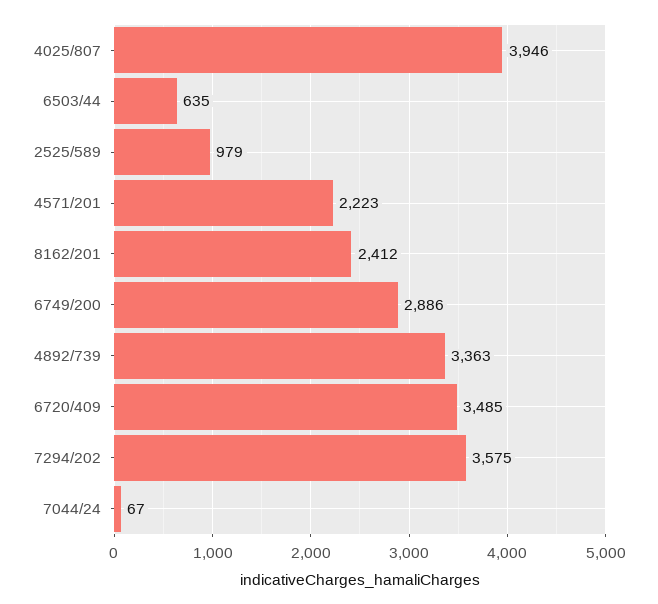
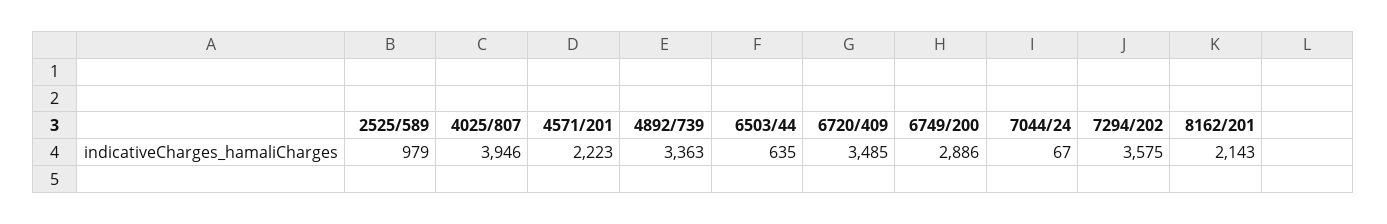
  {
    "4025/807": 3946,
    "6503/44": 635,
    "2525/589": 979,
    "4571/201": 2223,
-   "8162/201": 2412,
+   "8162/201": 2143,
    "6749/200": 2886,
    "4892/739": 3363,
    "6720/409": 3485,
    "7294/202": 3575,
    "7044/24": 67
  }

